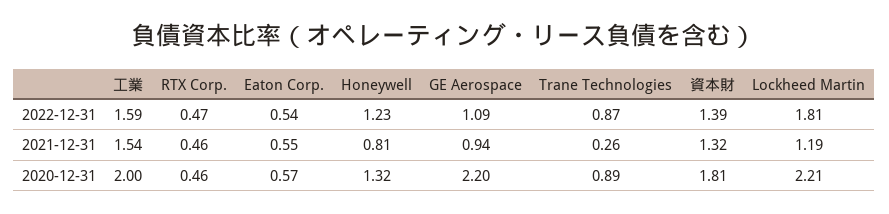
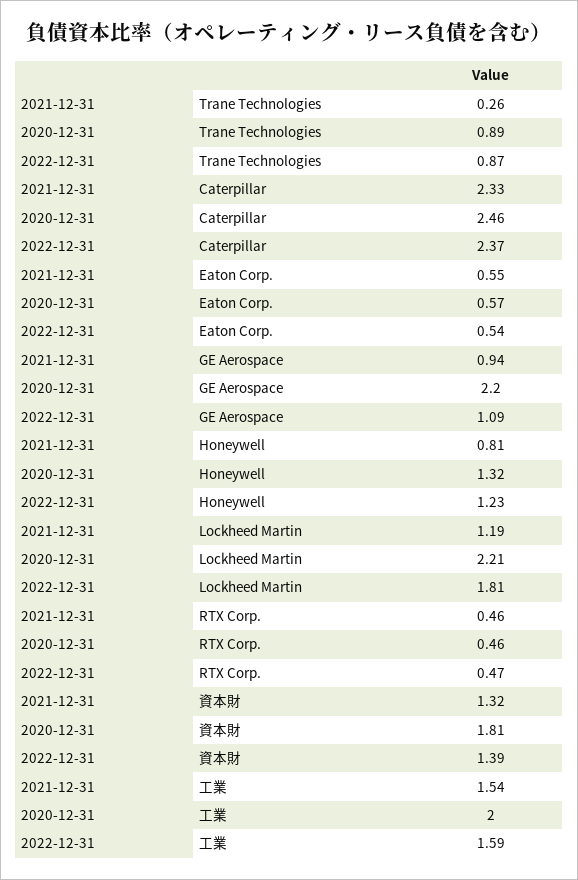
  {
    "工業": {
      "2022-12-31": 1.59,
      "2021-12-31": 1.54,
      "2020-12-31": 2
    },
    "RTX Corp.": {
      "2022-12-31": 0.47,
      "2021-12-31": 0.46,
      "2020-12-31": 0.46
    },
    "Eaton Corp.": {
      "2022-12-31": 0.54,
      "2021-12-31": 0.55,
      "2020-12-31": 0.57
    },
    "Honeywell": {
      "2022-12-31": 1.23,
      "2021-12-31": 0.81,
      "2020-12-31": 1.32
    },
    "GE Aerospace": {
      "2022-12-31": 1.09,
      "2021-12-31": 0.94,
      "2020-12-31": 2.2
    },
    "Trane Technologies": {
      "2022-12-31": 0.87,
      "2021-12-31": 0.26,
      "2020-12-31": 0.89
    },
    "資本財": {
      "2022-12-31": 1.39,
      "2021-12-31": 1.32,
      "2020-12-31": 1.81
    },
    "Lockheed Martin": {
      "2022-12-31": 1.81,
      "2021-12-31": 1.19,
      "2020-12-31": 2.21
-   }
+   },
+   "Caterpillar": {
+     "2021-12-31": 2.33,
+     "2020-12-31": 2.46,
+     "2022-12-31": 2.37
+   }
  }

